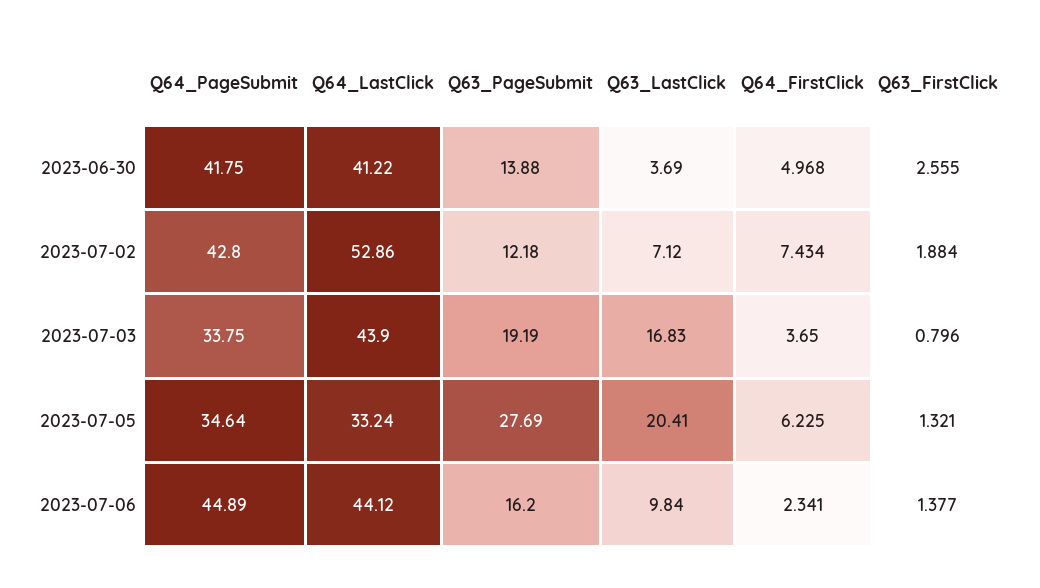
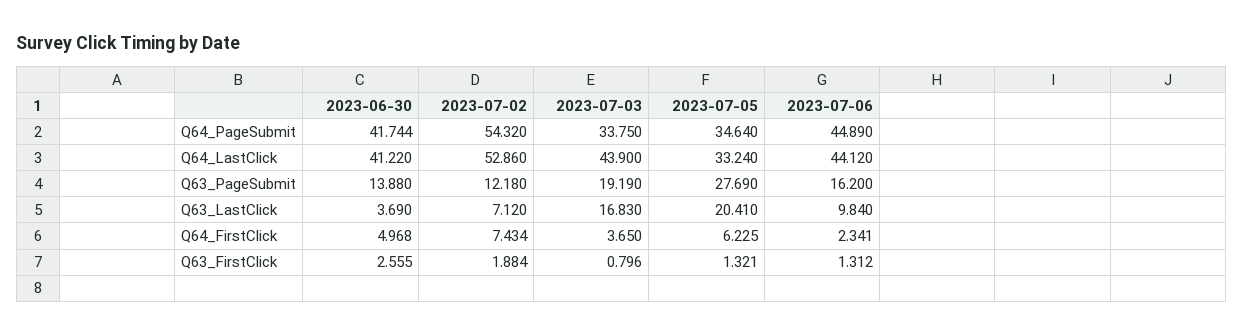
  {
    "Q64_PageSubmit": {
-     "2023-06-30": 41.75,
+     "2023-06-30": 41.744,
-     "2023-07-02": 42.8,
+     "2023-07-02": 54.32,
      "2023-07-03": 33.75,
      "2023-07-05": 34.64,
      "2023-07-06": 44.89
    },
    "Q64_LastClick": {
      "2023-06-30": 41.22,
      "2023-07-02": 52.86,
      "2023-07-03": 43.9,
      "2023-07-05": 33.24,
      "2023-07-06": 44.12
    },
    "Q63_PageSubmit": {
      "2023-06-30": 13.88,
      "2023-07-02": 12.18,
      "2023-07-03": 19.19,
      "2023-07-05": 27.69,
      "2023-07-06": 16.2
    },
    "Q63_LastClick": {
      "2023-06-30": 3.69,
      "2023-07-02": 7.12,
      "2023-07-03": 16.83,
      "2023-07-05": 20.41,
      "2023-07-06": 9.84
    },
    "Q64_FirstClick": {
      "2023-06-30": 4.968,
      "2023-07-02": 7.434,
      "2023-07-03": 3.65,
      "2023-07-05": 6.225,
      "2023-07-06": 2.341
    },
    "Q63_FirstClick": {
      "2023-06-30": 2.555,
      "2023-07-02": 1.884,
      "2023-07-03": 0.796,
      "2023-07-05": 1.321,
-     "2023-07-06": 1.377
+     "2023-07-06": 1.312
    }
  }

